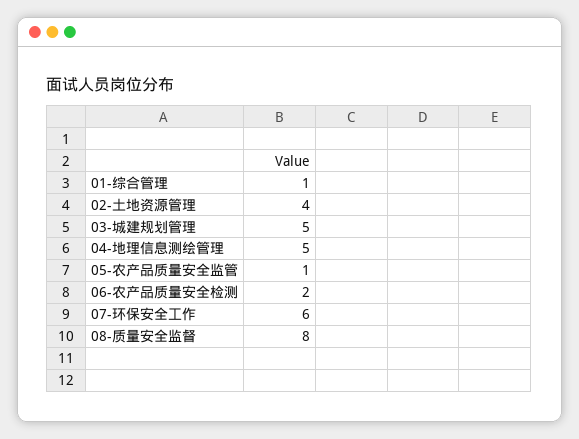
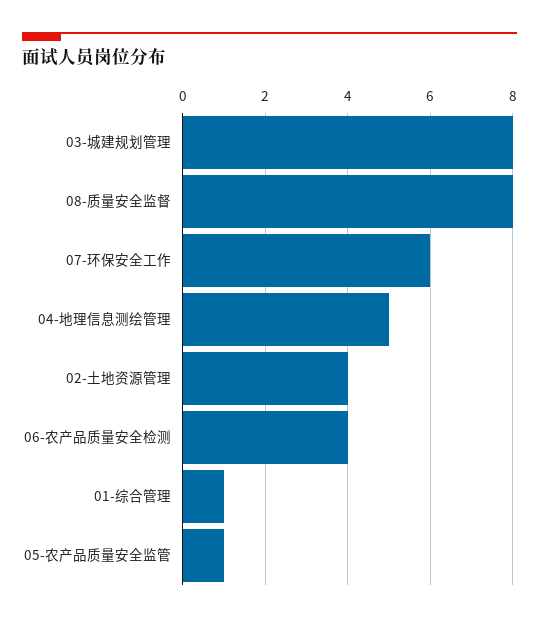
  {
    "01-综合管理": 1,
    "02-土地资源管理": 4,
-   "03-城建规划管理": 5,
+   "03-城建规划管理": 8,
    "04-地理信息测绘管理": 5,
    "05-农产品质量安全监管": 1,
-   "06-农产品质量安全检测": 2,
+   "06-农产品质量安全检测": 4,
    "07-环保安全工作": 6,
    "08-质量安全监督": 8
  }

